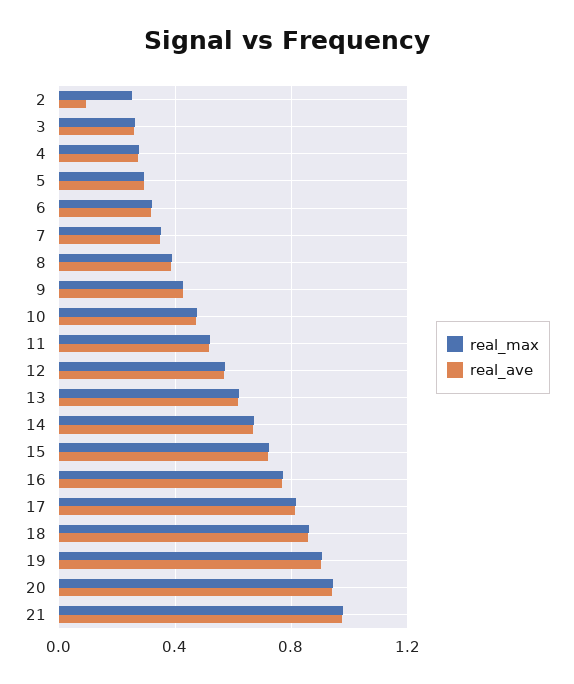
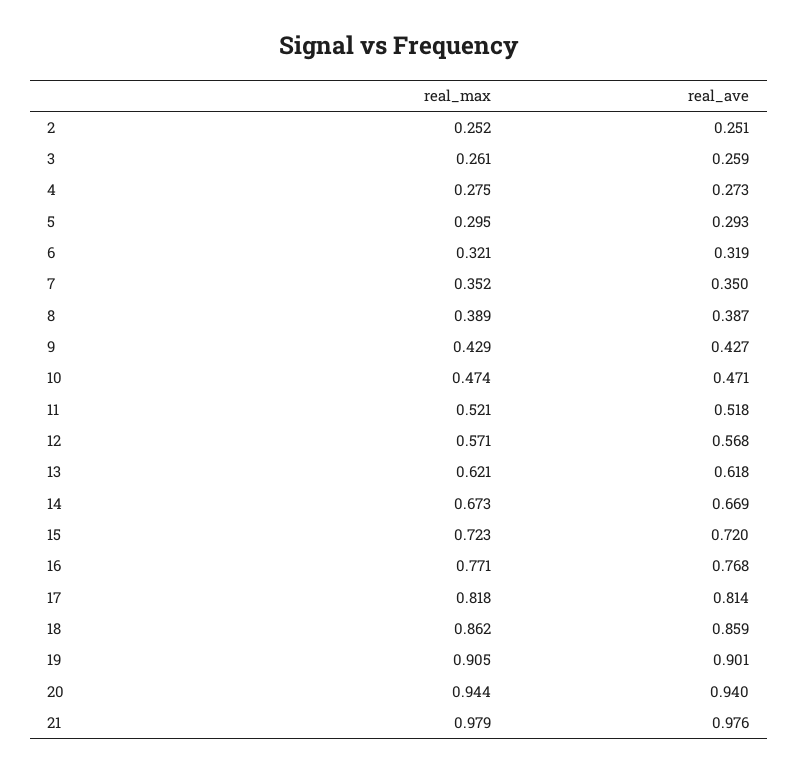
  {
    "real_max": {
      "2": 0.252,
      "3": 0.261,
      "4": 0.275,
      "5": 0.295,
      "6": 0.321,
      "7": 0.352,
      "8": 0.389,
      "9": 0.429,
      "10": 0.474,
      "11": 0.521,
      "12": 0.571,
      "13": 0.621,
      "14": 0.673,
      "15": 0.723,
      "16": 0.771,
      "17": 0.818,
      "18": 0.862,
      "19": 0.905,
      "20": 0.944,
      "21": 0.979
    },
    "real_ave": {
-     "2": 0.1,
+     "2": 0.251,
      "3": 0.259,
      "4": 0.273,
      "5": 0.293,
      "6": 0.319,
      "7": 0.35,
      "8": 0.387,
      "9": 0.427,
      "10": 0.471,
      "11": 0.518,
      "12": 0.568,
      "13": 0.618,
      "14": 0.669,
      "15": 0.72,
      "16": 0.768,
      "17": 0.814,
      "18": 0.859,
      "19": 0.901,
      "20": 0.94,
      "21": 0.976
    }
  }

